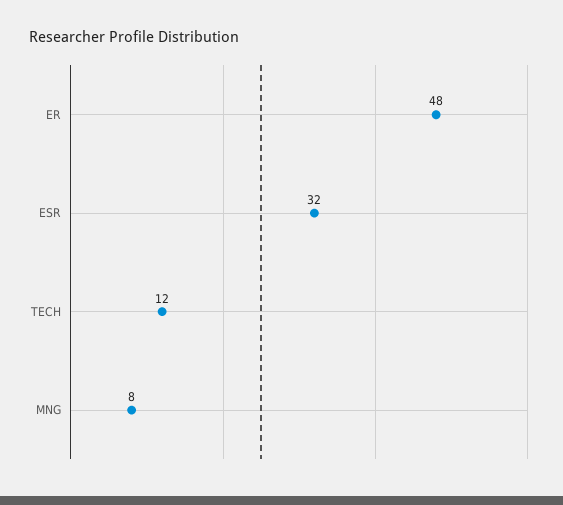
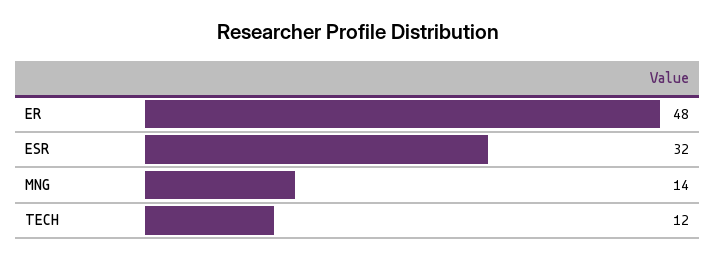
  {
    "ER": 48,
    "ESR": 32,
    "TECH": 12,
-   "MNG": 8
+   "MNG": 14
  }

